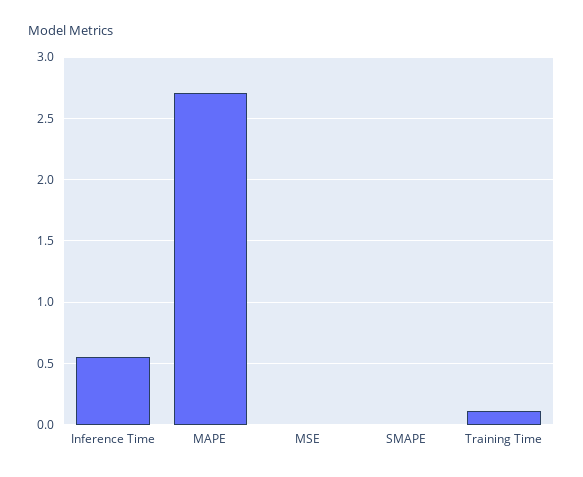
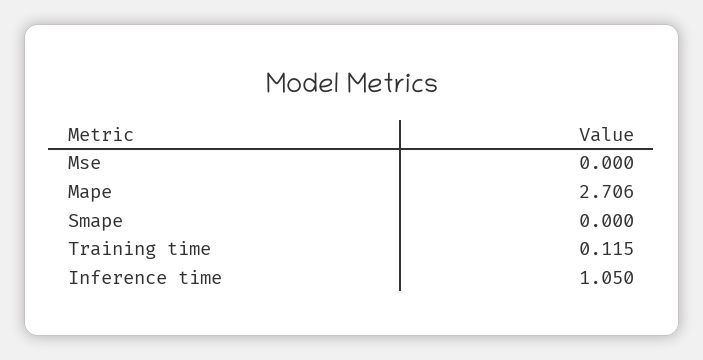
  {
-   "Inference Time": 0.55,
+   "Inference Time": 1.05,
    "MAPE": 2.706,
    "MSE": 0,
    "SMAPE": 0,
    "Training Time": 0.115
  }

